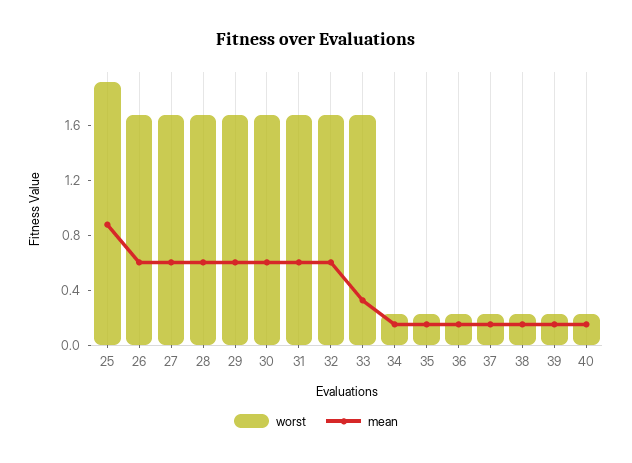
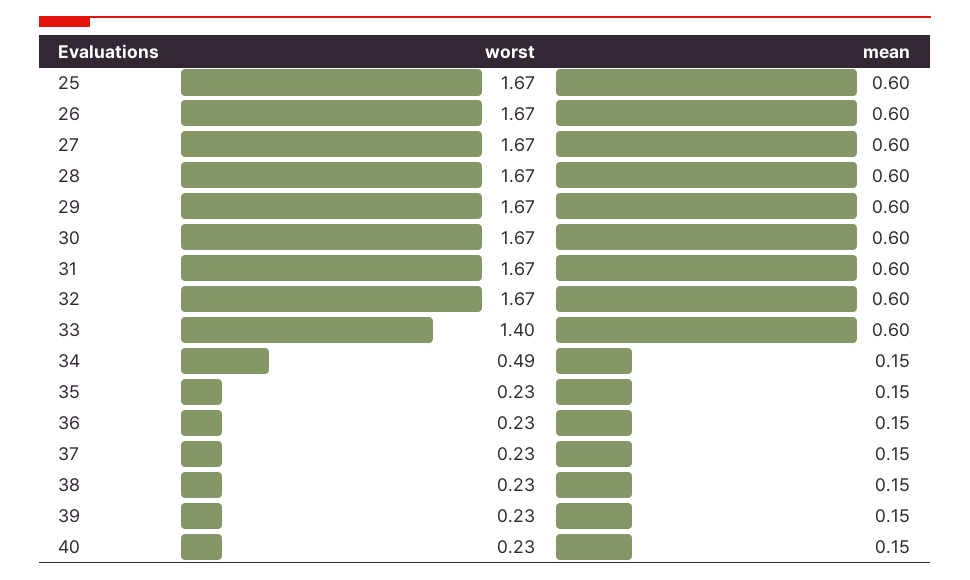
  {
    "worst": {
-     "25": 1.9,
+     "25": 1.67,
      "26": 1.67,
      "27": 1.67,
      "28": 1.67,
      "29": 1.67,
      "30": 1.67,
      "31": 1.67,
      "32": 1.67,
-     "33": 1.7,
+     "33": 1.4,
-     "34": 0.2,
+     "34": 0.49,
      "35": 0.23,
      "36": 0.23,
      "37": 0.23,
      "38": 0.23,
      "39": 0.23,
      "40": 0.23
    },
    "mean": {
-     "25": 0.9,
+     "25": 0.6,
      "26": 0.6,
      "27": 0.6,
      "28": 0.6,
      "29": 0.6,
      "30": 0.6,
      "31": 0.6,
      "32": 0.6,
-     "33": 0.3,
+     "33": 0.6,
      "34": 0.15,
      "35": 0.15,
      "36": 0.15,
      "37": 0.15,
      "38": 0.15,
      "39": 0.15,
      "40": 0.15
    }
  }

